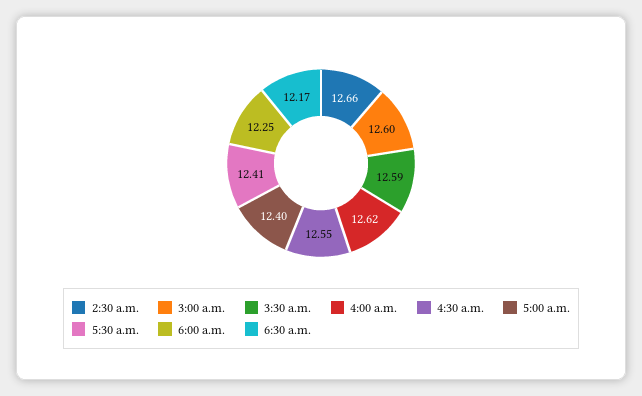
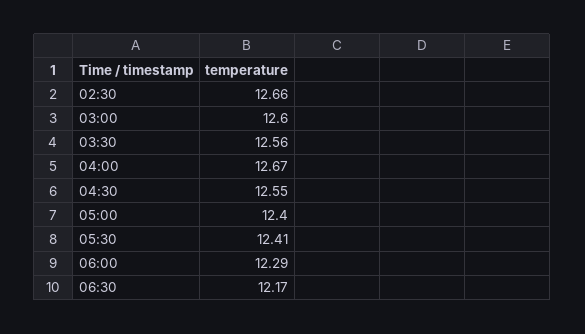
  {
    "2:30 a.m.": 12.66,
    "3:00 a.m.": 12.6,
-   "3:30 a.m.": 12.59,
+   "3:30 a.m.": 12.56,
-   "4:00 a.m.": 12.62,
+   "4:00 a.m.": 12.67,
    "4:30 a.m.": 12.55,
    "5:00 a.m.": 12.4,
    "5:30 a.m.": 12.41,
-   "6:00 a.m.": 12.25,
+   "6:00 a.m.": 12.29,
    "6:30 a.m.": 12.17
  }

